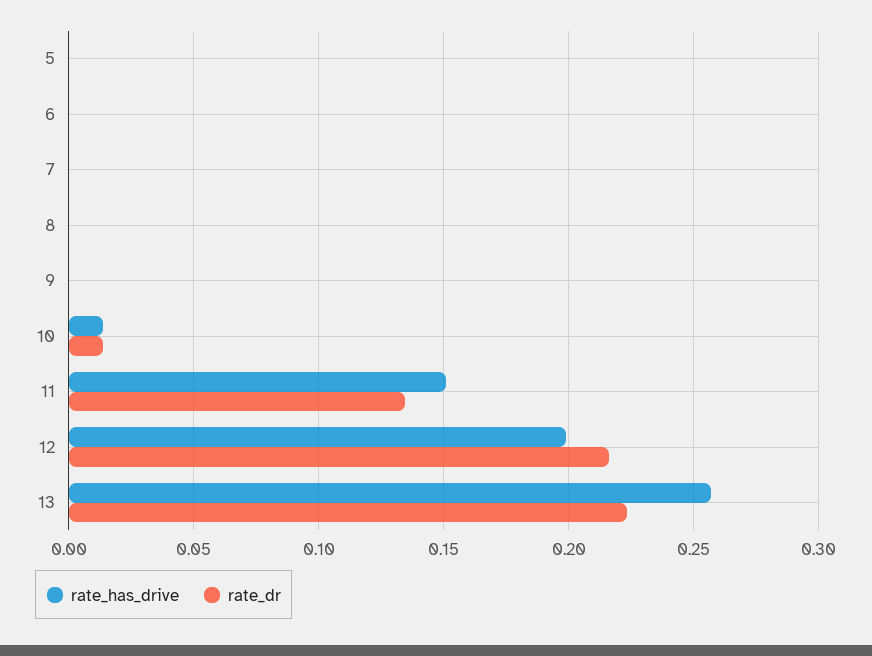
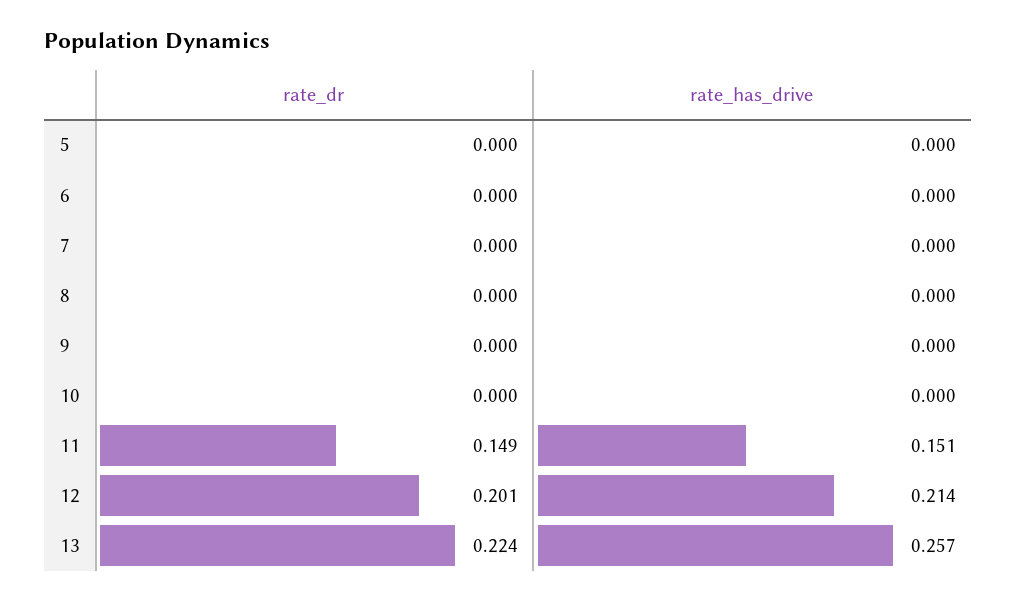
  {
    "rate_has_drive": {
      "5": 0,
      "6": 0,
      "7": 0,
      "8": 0,
      "9": 0,
-     "10": 0.015,
+     "10": 0,
      "11": 0.151,
-     "12": 0.2,
+     "12": 0.214,
      "13": 0.257
    },
    "rate_dr": {
      "5": 0,
      "6": 0,
      "7": 0,
      "8": 0,
      "9": 0,
-     "10": 0.015,
+     "10": 0,
-     "11": 0.135,
+     "11": 0.149,
-     "12": 0.215,
+     "12": 0.201,
      "13": 0.224
    }
  }

